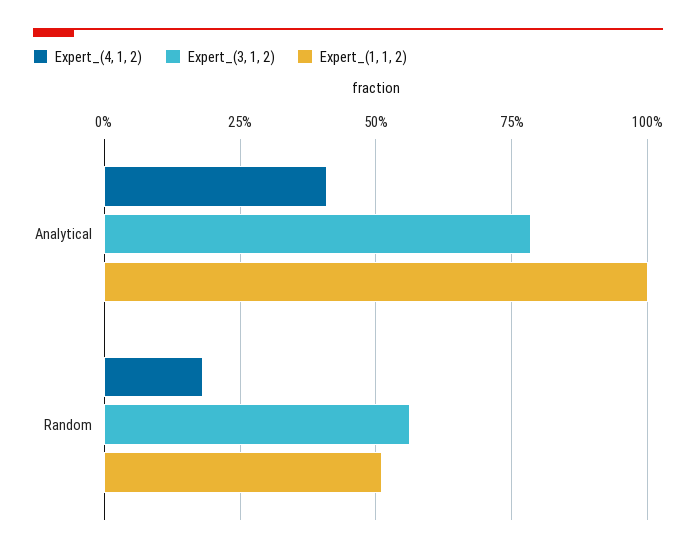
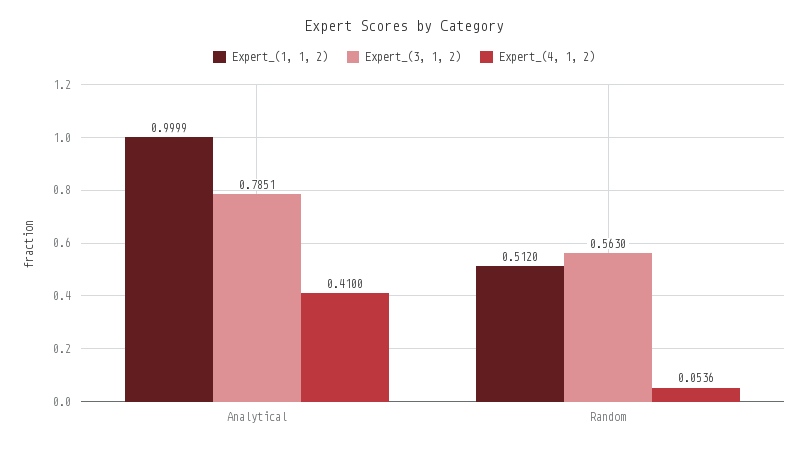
  {
    "Expert_(4, 1, 2)": {
      "Analytical": 0.41,
-     "Random": 0.175
+     "Random": 0.0536
    },
    "Expert_(3, 1, 2)": {
      "Analytical": 0.7851,
      "Random": 0.563
    },
    "Expert_(1, 1, 2)": {
      "Analytical": 0.9999,
      "Random": 0.512
    }
  }

